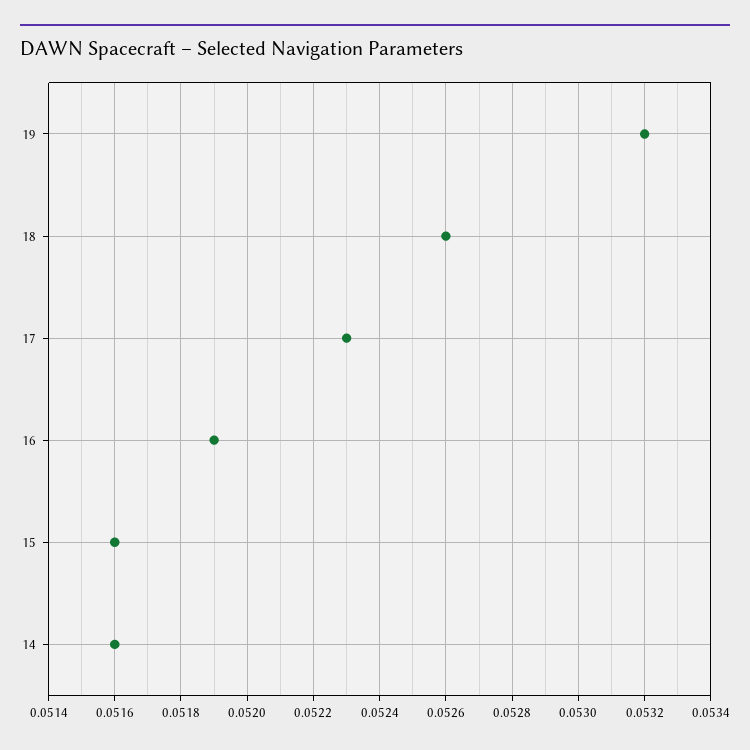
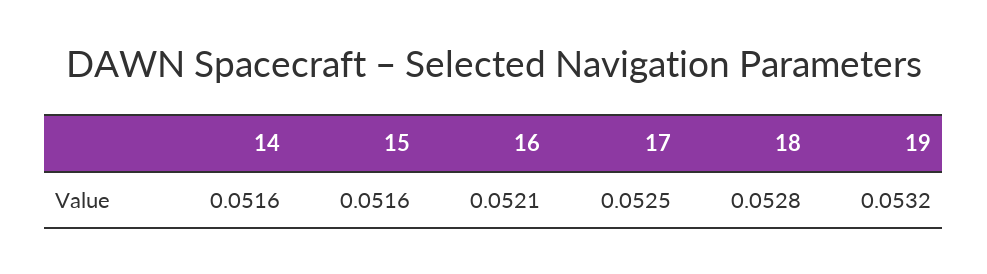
  {
    "19": 0.0532,
-   "18": 0.0526,
+   "18": 0.0528,
-   "17": 0.0523,
+   "17": 0.0525,
-   "16": 0.0519,
+   "16": 0.0521,
    "15": 0.0516,
    "14": 0.0516
  }

